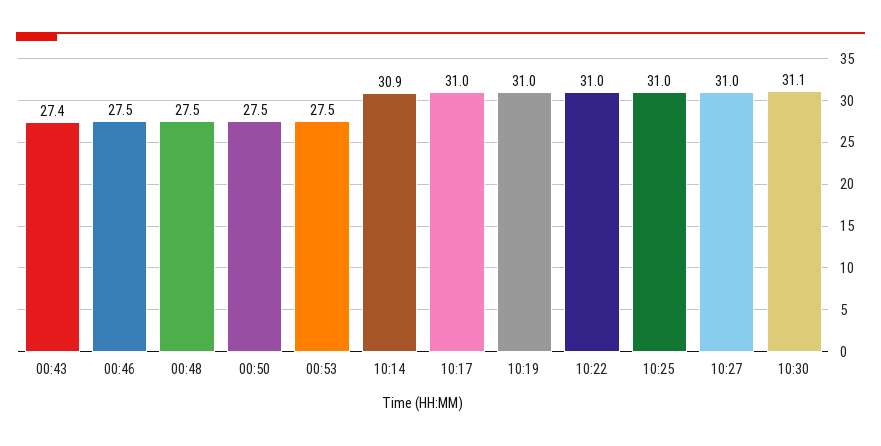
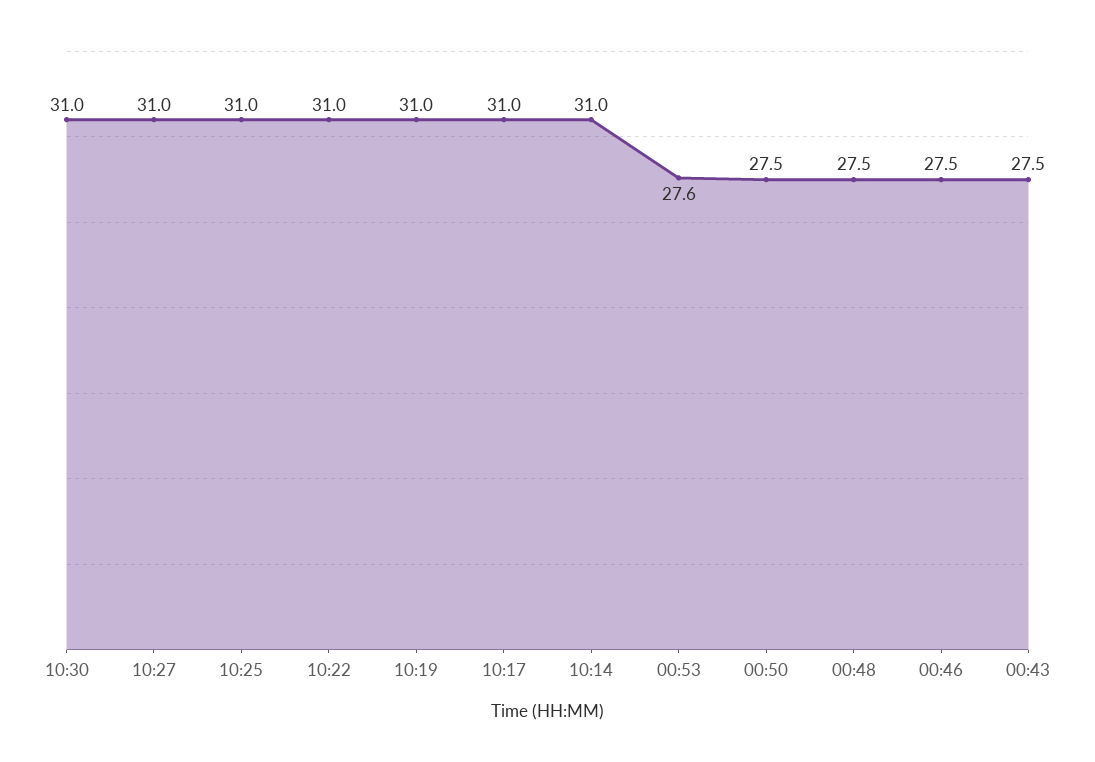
  {
-   "00:43": 27.4,
+   "00:43": 27.5,
    "00:46": 27.5,
    "00:48": 27.5,
    "00:50": 27.5,
-   "00:53": 27.5,
+   "00:53": 27.6,
-   "10:14": 30.9,
+   "10:14": 31,
    "10:17": 31,
    "10:19": 31,
    "10:22": 31,
    "10:25": 31,
    "10:27": 31,
-   "10:30": 31.1
+   "10:30": 31
  }

